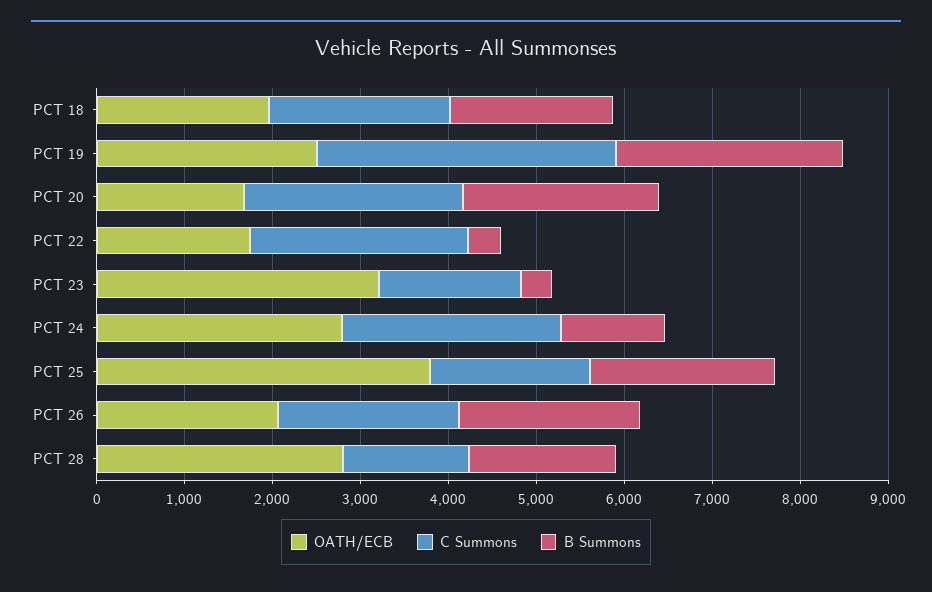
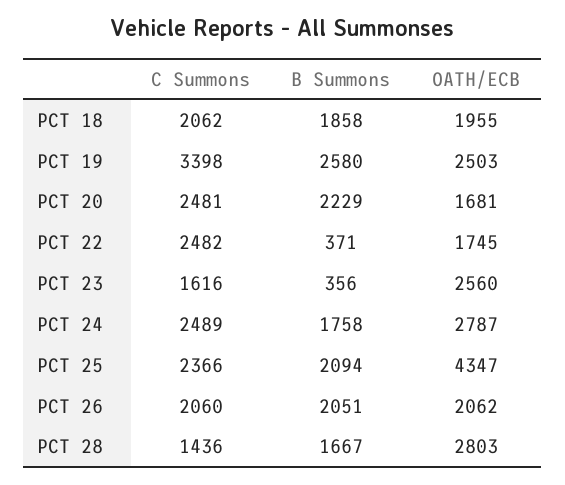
  {
    "OATH/ECB": {
      "PCT 18": 1955,
      "PCT 19": 2503,
      "PCT 20": 1681,
      "PCT 22": 1745,
-     "PCT 23": 3200,
+     "PCT 23": 2560,
      "PCT 24": 2787,
-     "PCT 25": 3800,
+     "PCT 25": 4347,
      "PCT 26": 2062,
      "PCT 28": 2803
    },
    "C Summons": {
      "PCT 18": 2062,
      "PCT 19": 3398,
      "PCT 20": 2481,
      "PCT 22": 2482,
      "PCT 23": 1616,
      "PCT 24": 2489,
-     "PCT 25": 1800,
+     "PCT 25": 2366,
      "PCT 26": 2060,
      "PCT 28": 1436
    },
    "B Summons": {
      "PCT 18": 1858,
      "PCT 19": 2580,
      "PCT 20": 2229,
      "PCT 22": 371,
      "PCT 23": 356,
-     "PCT 24": 1200,
+     "PCT 24": 1758,
      "PCT 25": 2094,
      "PCT 26": 2051,
      "PCT 28": 1667
    }
  }

